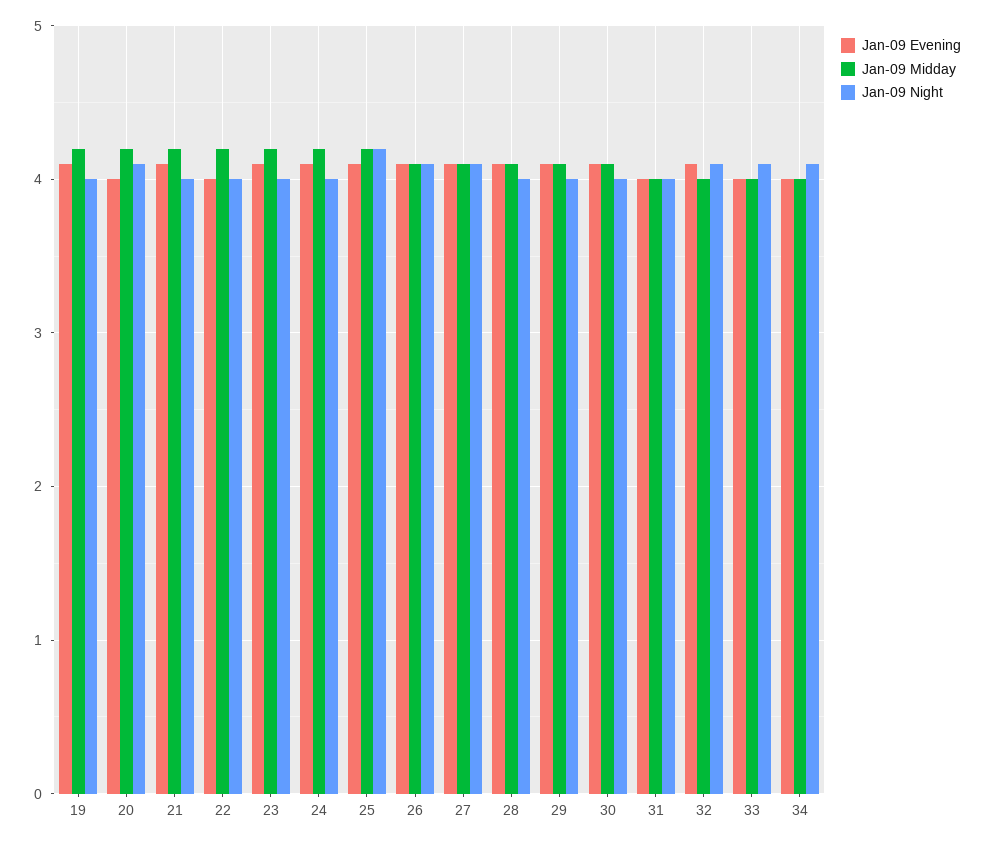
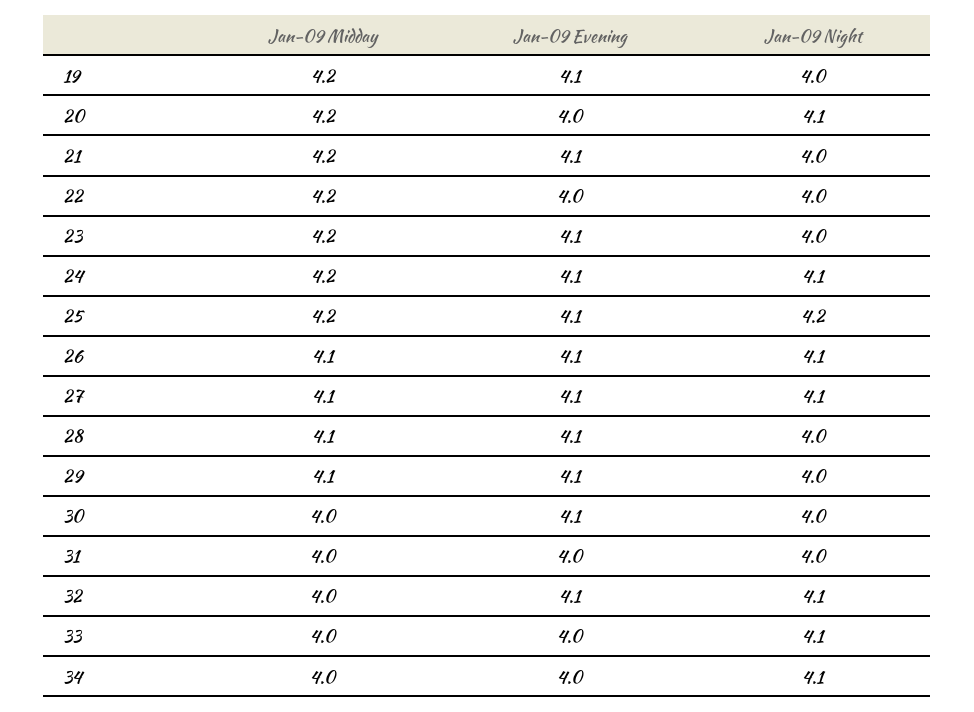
  {
    "Jan-09 Evening": {
      "19": 4.1,
      "20": 4,
      "21": 4.1,
      "22": 4,
      "23": 4.1,
      "24": 4.1,
      "25": 4.1,
      "26": 4.1,
      "27": 4.1,
      "28": 4.1,
      "29": 4.1,
      "30": 4.1,
      "31": 4,
      "32": 4.1,
      "33": 4,
      "34": 4
    },
    "Jan-09 Midday": {
      "19": 4.2,
      "20": 4.2,
      "21": 4.2,
      "22": 4.2,
      "23": 4.2,
      "24": 4.2,
      "25": 4.2,
      "26": 4.1,
      "27": 4.1,
      "28": 4.1,
      "29": 4.1,
-     "30": 4.1,
+     "30": 4,
      "31": 4,
      "32": 4,
      "33": 4,
      "34": 4
    },
    "Jan-09 Night": {
      "19": 4,
      "20": 4.1,
      "21": 4,
      "22": 4,
      "23": 4,
-     "24": 4,
+     "24": 4.1,
      "25": 4.2,
      "26": 4.1,
      "27": 4.1,
      "28": 4,
      "29": 4,
      "30": 4,
      "31": 4,
      "32": 4.1,
      "33": 4.1,
      "34": 4.1
    }
  }

